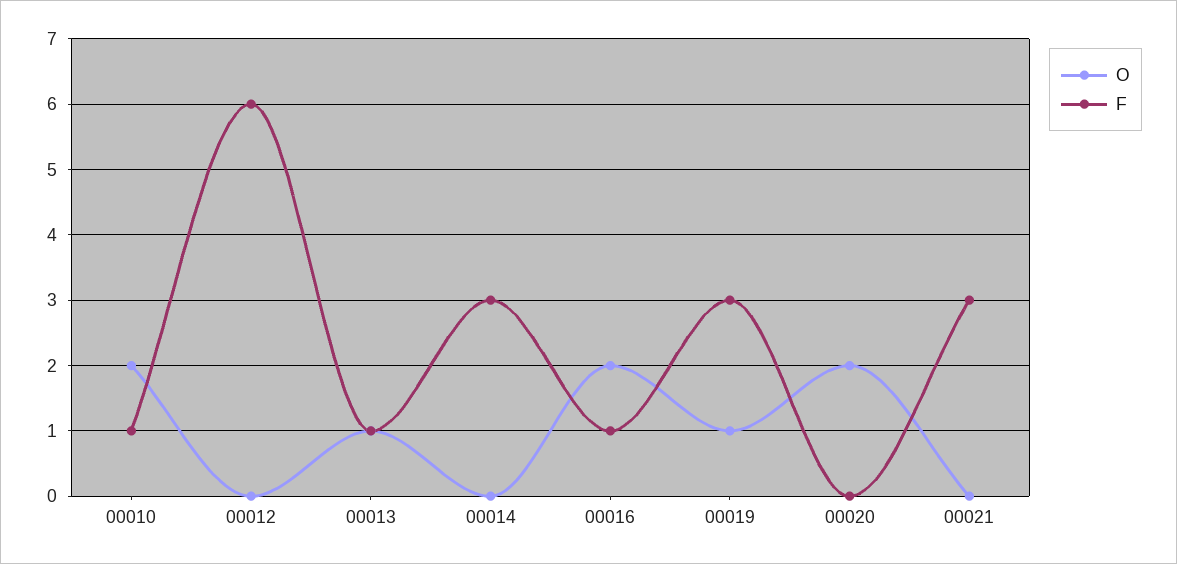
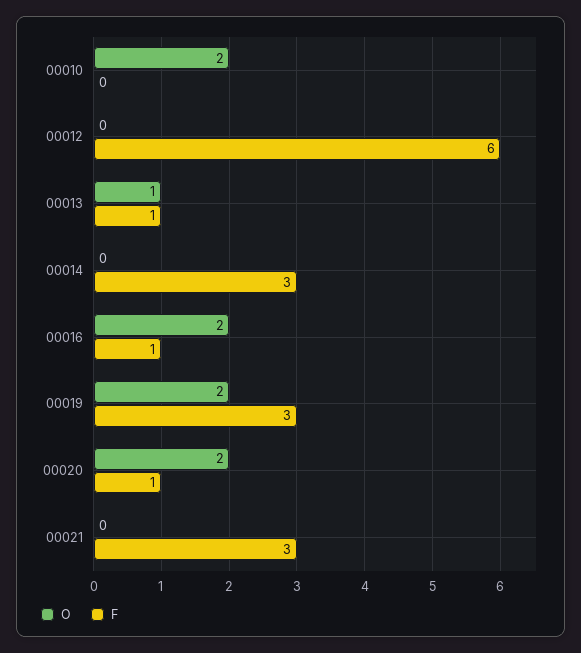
  {
    "O": {
      "00010": 2,
      "00012": 0,
      "00013": 1,
      "00014": 0,
      "00016": 2,
-     "00019": 1,
+     "00019": 2,
      "00020": 2,
      "00021": 0
    },
    "F": {
-     "00010": 1,
+     "00010": 0,
      "00012": 6,
      "00013": 1,
      "00014": 3,
      "00016": 1,
      "00019": 3,
-     "00020": 0,
+     "00020": 1,
      "00021": 3
    }
  }

